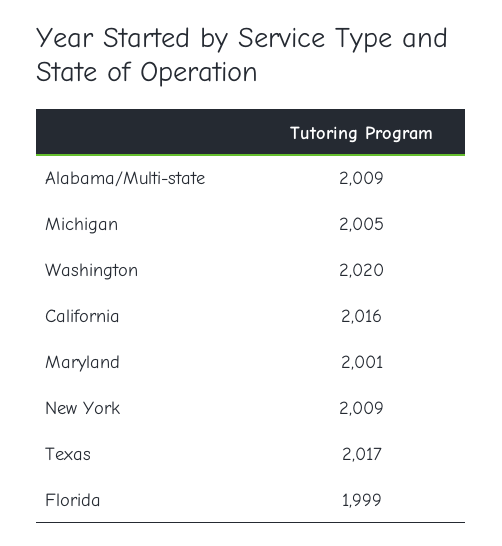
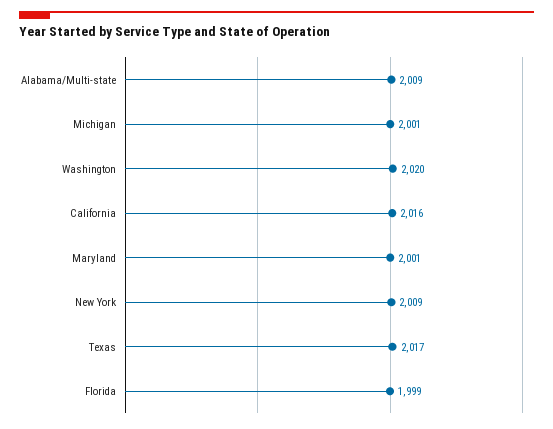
  {
    "Alabama/Multi-state": 2009,
-   "Michigan": 2005,
+   "Michigan": 2001,
    "Washington": 2020,
    "California": 2016,
    "Maryland": 2001,
    "New York": 2009,
    "Texas": 2017,
    "Florida": 1999
  }

